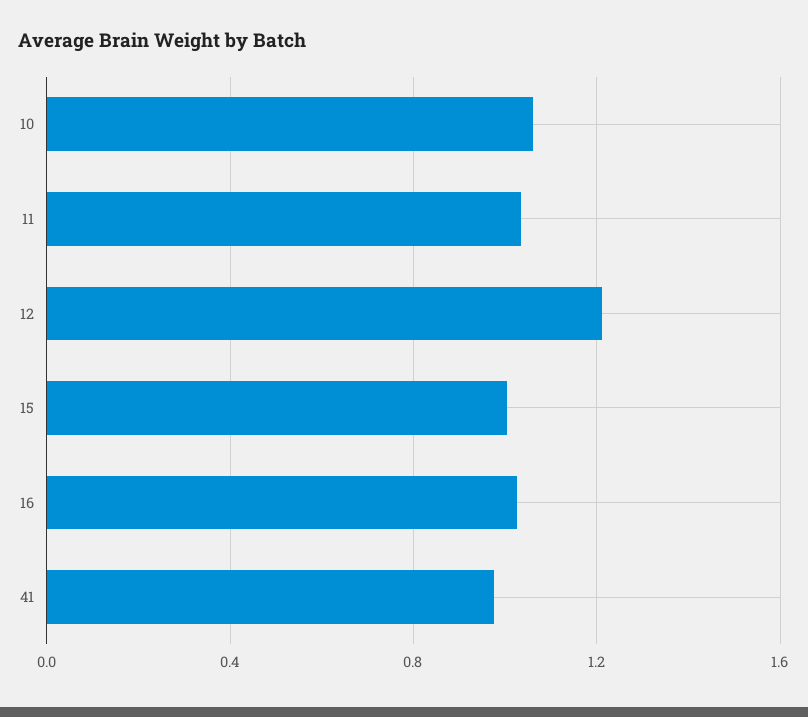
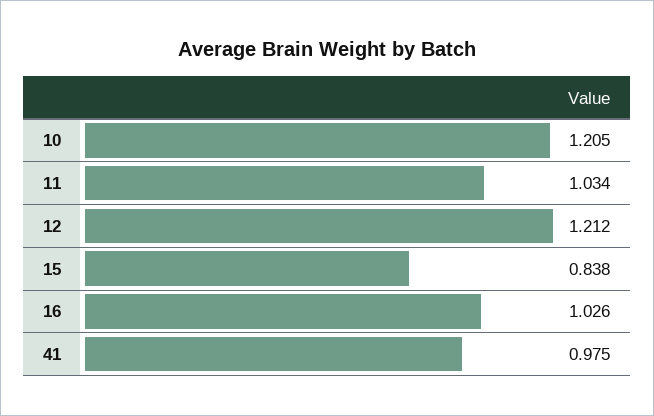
  {
-   "10": 1.05,
+   "10": 1.205,
    "11": 1.034,
    "12": 1.212,
-   "15": 1,
+   "15": 0.838,
    "16": 1.026,
    "41": 0.975
  }

